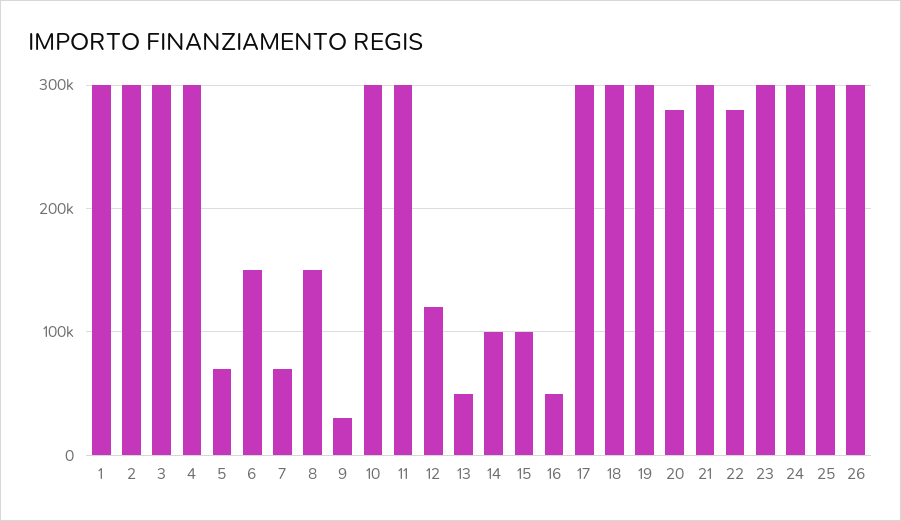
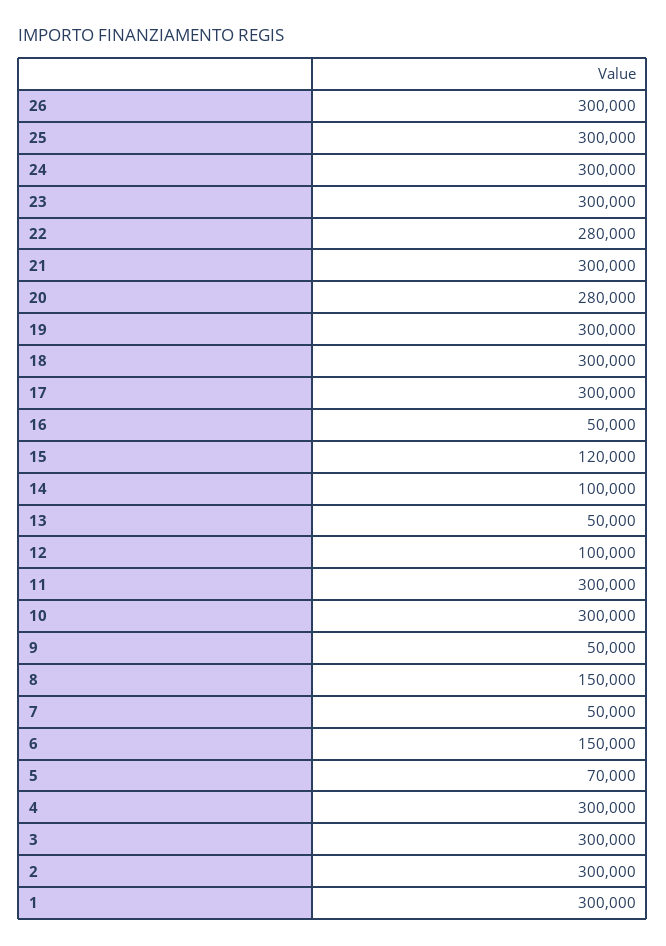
  {
    "1": 300000,
    "2": 300000,
    "3": 300000,
    "4": 300000,
    "5": 70000,
    "6": 150000,
-   "7": 70000,
+   "7": 50000,
    "8": 150000,
-   "9": 30000,
+   "9": 50000,
    "10": 300000,
    "11": 300000,
-   "12": 120000,
+   "12": 100000,
    "13": 50000,
    "14": 100000,
-   "15": 100000,
+   "15": 120000,
    "16": 50000,
    "17": 300000,
    "18": 300000,
    "19": 300000,
    "20": 280000,
    "21": 300000,
    "22": 280000,
    "23": 300000,
    "24": 300000,
    "25": 300000,
    "26": 300000
  }

